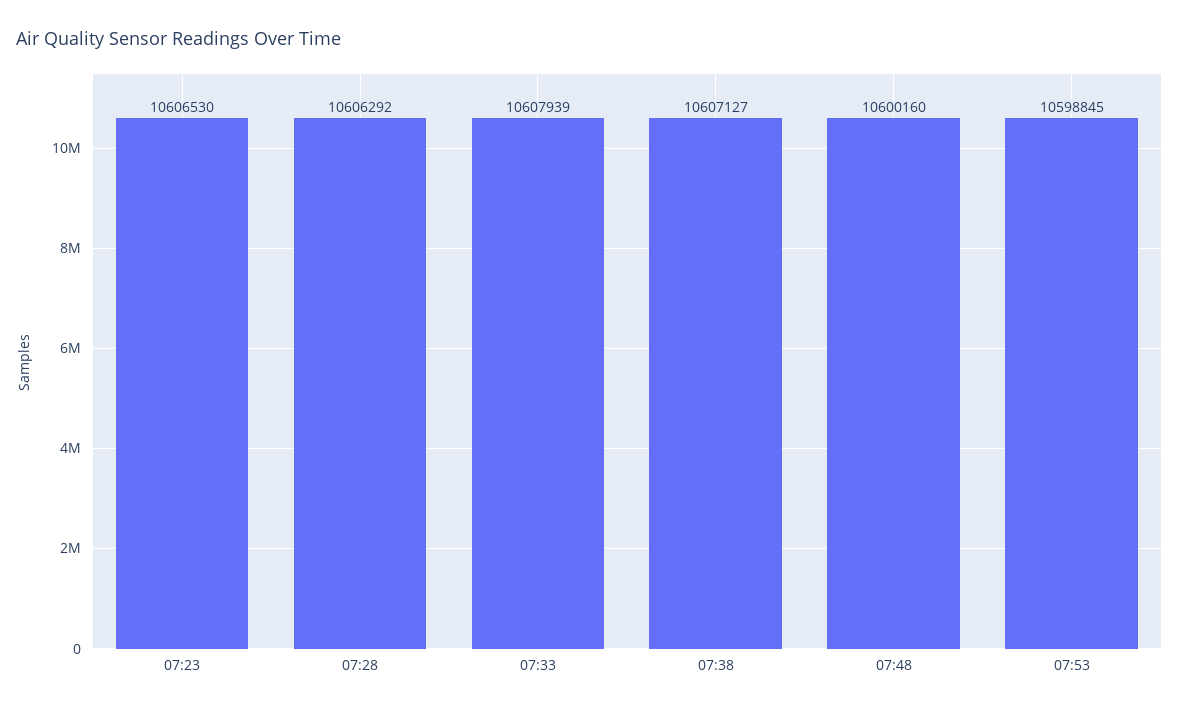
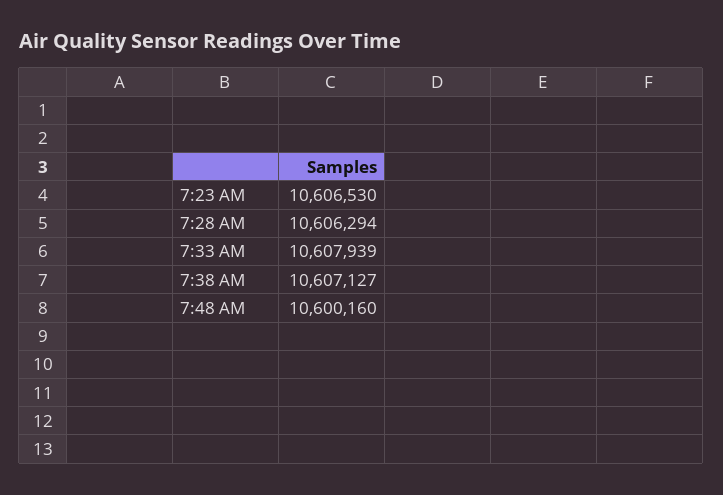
  {
    "07:23": 10606530,
-   "07:28": 10606292,
+   "07:28": 10606294,
    "07:33": 10607939,
    "07:38": 10607127,
-   "07:48": 10600160,
+   "07:48": 10600160
-   "07:53": 10598845
  }

